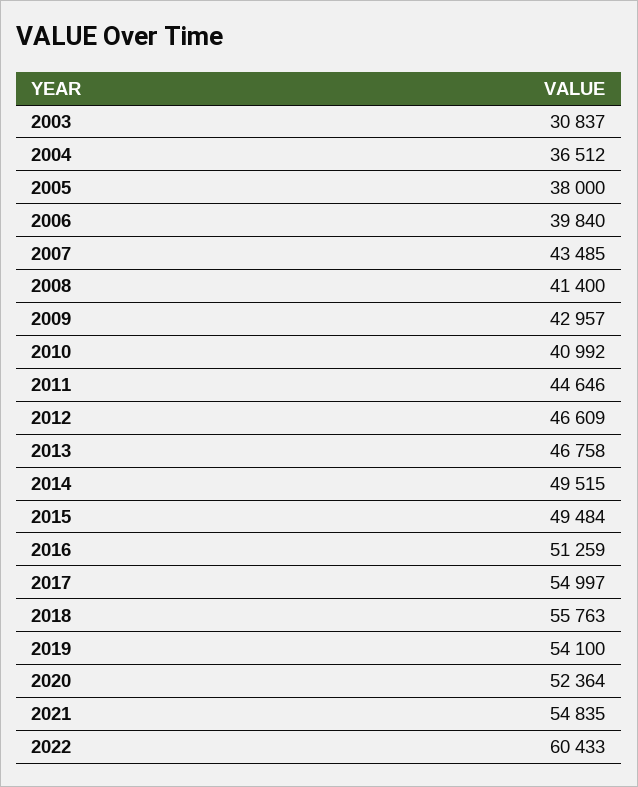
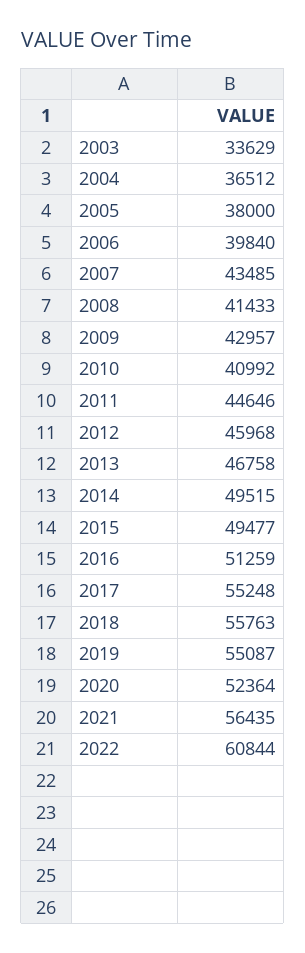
  {
-   "2003": 30837,
+   "2003": 33629,
    "2004": 36512,
    "2005": 38000,
    "2006": 39840,
    "2007": 43485,
-   "2008": 41400,
+   "2008": 41433,
    "2009": 42957,
    "2010": 40992,
    "2011": 44646,
-   "2012": 46609,
+   "2012": 45968,
    "2013": 46758,
    "2014": 49515,
-   "2015": 49484,
+   "2015": 49477,
    "2016": 51259,
-   "2017": 54997,
+   "2017": 55248,
    "2018": 55763,
-   "2019": 54100,
+   "2019": 55087,
    "2020": 52364,
-   "2021": 54835,
+   "2021": 56435,
-   "2022": 60433
+   "2022": 60844
  }

